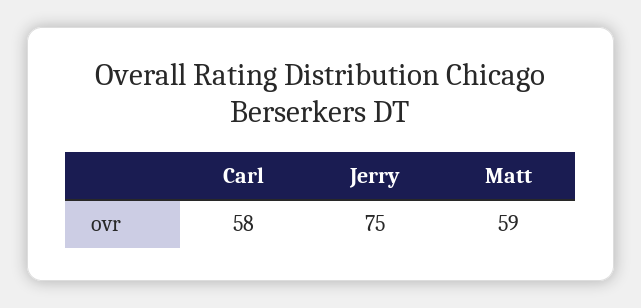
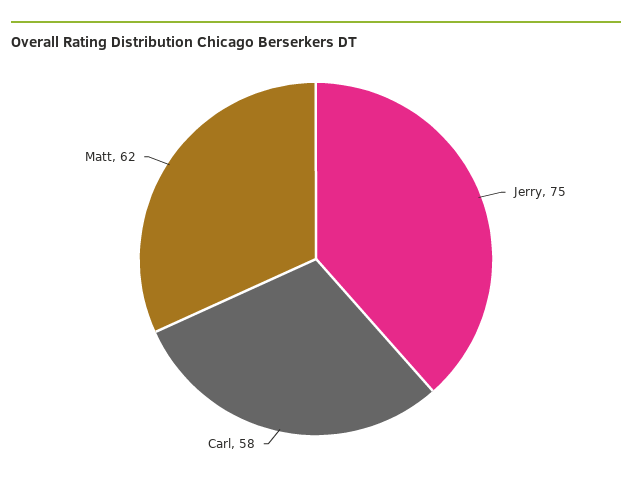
  {
    "Carl": 58,
    "Jerry": 75,
-   "Matt": 59
+   "Matt": 62
  }

